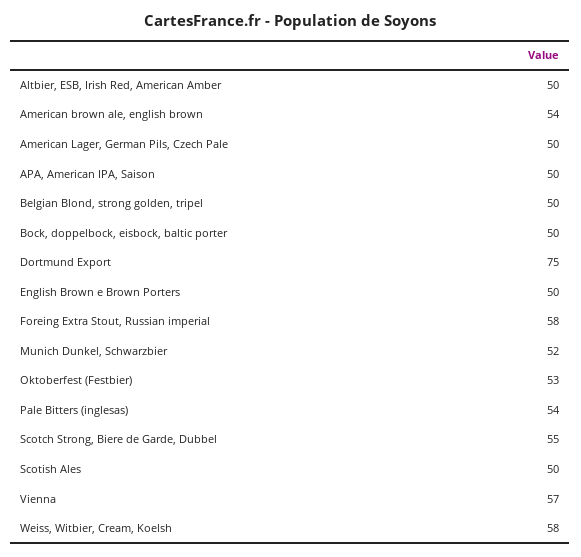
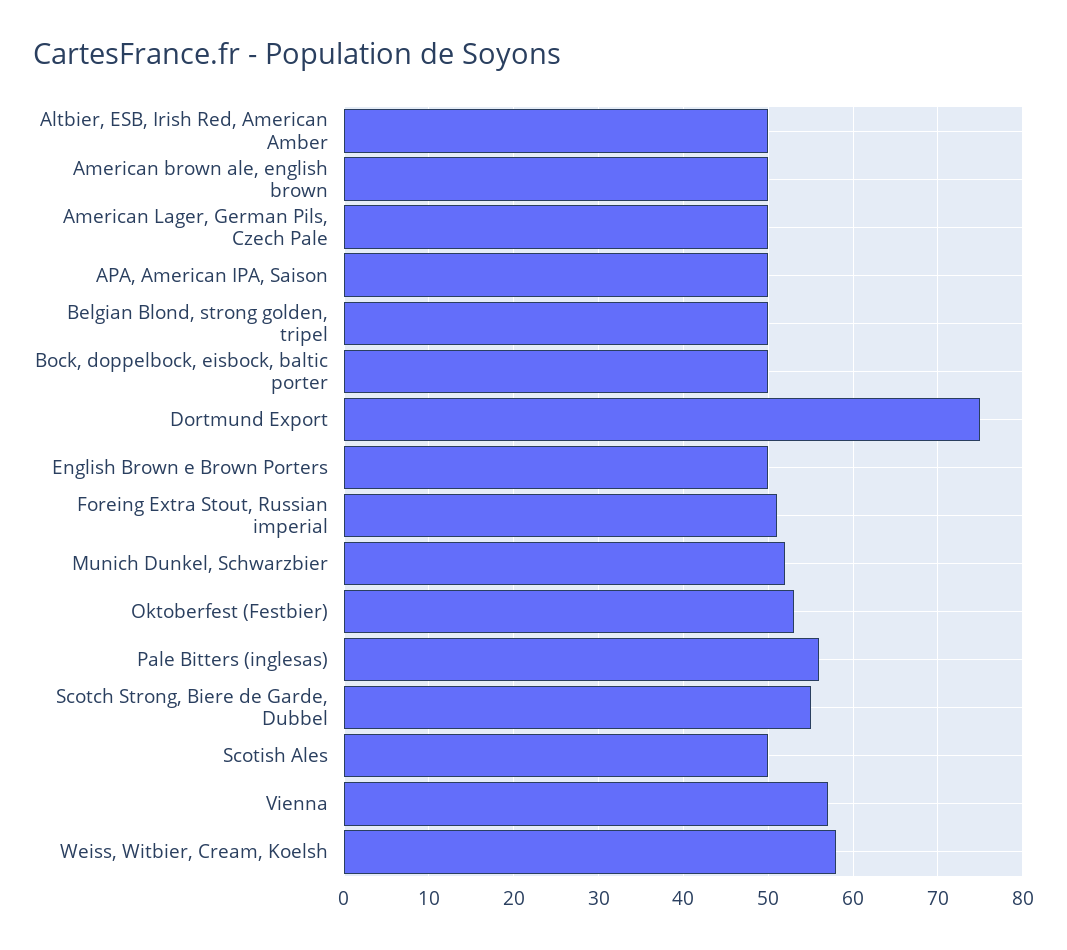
  {
    "Altbier, ESB, Irish Red, American Amber": 50,
-   "American brown ale, english brown": 54,
+   "American brown ale, english brown": 50,
    "American Lager, German Pils, Czech Pale": 50,
    "APA, American IPA, Saison": 50,
    "Belgian Blond, strong golden, tripel": 50,
    "Bock, doppelbock, eisbock, baltic porter": 50,
    "Dortmund Export": 75,
    "English Brown e Brown Porters": 50,
-   "Foreing Extra Stout, Russian imperial": 58,
+   "Foreing Extra Stout, Russian imperial": 51,
    "Munich Dunkel, Schwarzbier": 52,
    "Oktoberfest (Festbier)": 53,
-   "Pale Bitters (inglesas)": 54,
+   "Pale Bitters (inglesas)": 56,
    "Scotch Strong, Biere de Garde, Dubbel": 55,
    "Scotish Ales": 50,
    "Vienna": 57,
    "Weiss, Witbier, Cream, Koelsh": 58
  }

